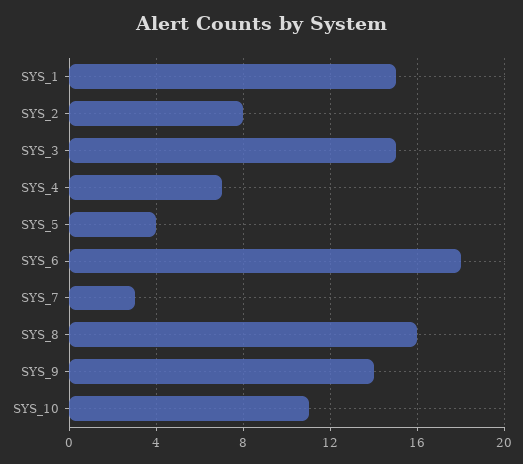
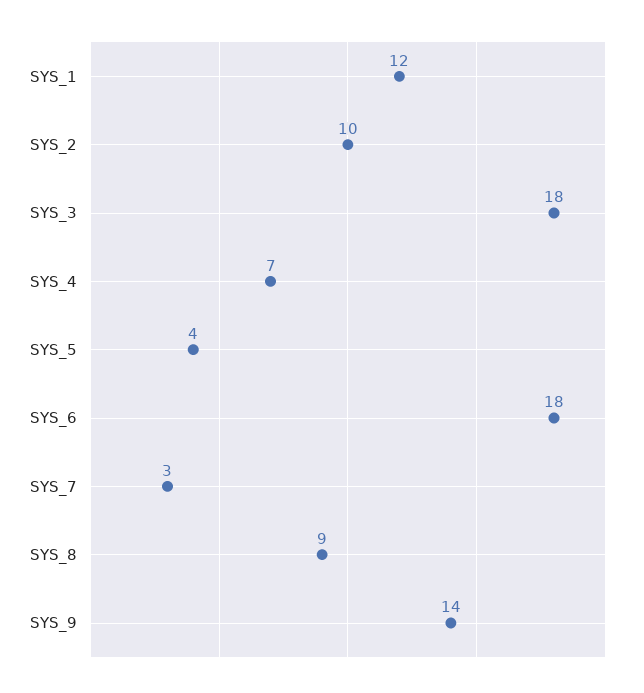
  {
-   "SYS_1": 15,
+   "SYS_1": 12,
-   "SYS_2": 8,
+   "SYS_2": 10,
-   "SYS_3": 15,
+   "SYS_3": 18,
    "SYS_4": 7,
    "SYS_5": 4,
    "SYS_6": 18,
    "SYS_7": 3,
-   "SYS_8": 16,
+   "SYS_8": 9,
-   "SYS_9": 14,
+   "SYS_9": 14
-   "SYS_10": 11
  }

